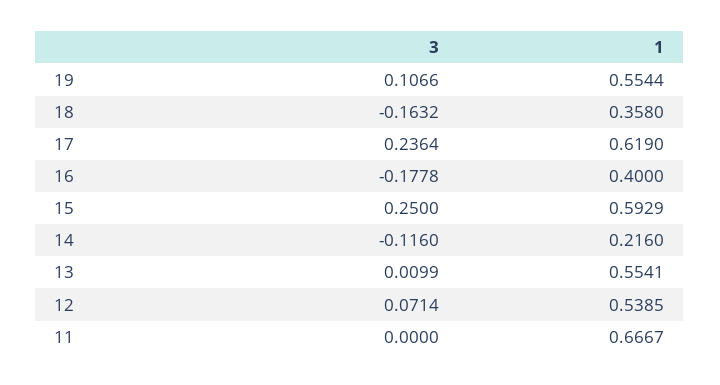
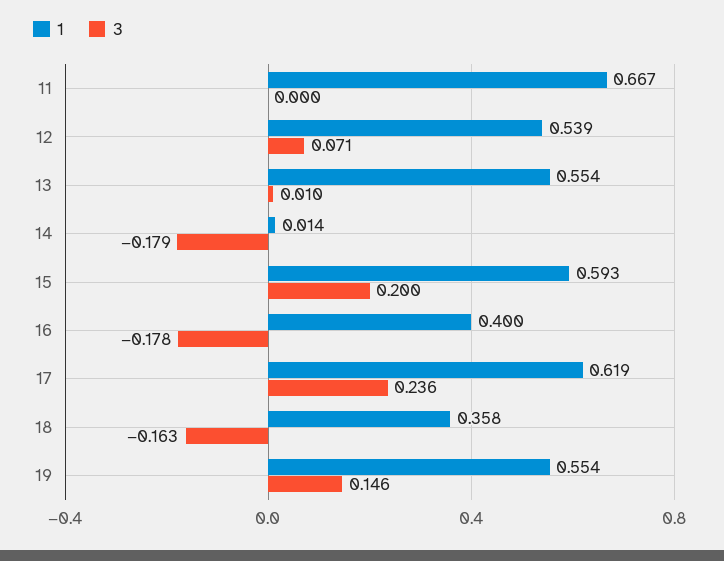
  {
    "3": {
-     "19": 0.1066,
+     "19": 0.146,
      "18": -0.1632,
      "17": 0.2364,
      "16": -0.1778,
-     "15": 0.25,
+     "15": 0.2,
-     "14": -0.116,
+     "14": -0.179,
      "13": 0.0099,
      "12": 0.0714,
      "11": 0
    },
    "1": {
      "19": 0.5544,
      "18": 0.358,
      "17": 0.619,
      "16": 0.4,
      "15": 0.5929,
-     "14": 0.216,
+     "14": 0.014,
      "13": 0.5541,
      "12": 0.5385,
      "11": 0.6667
    }
  }

